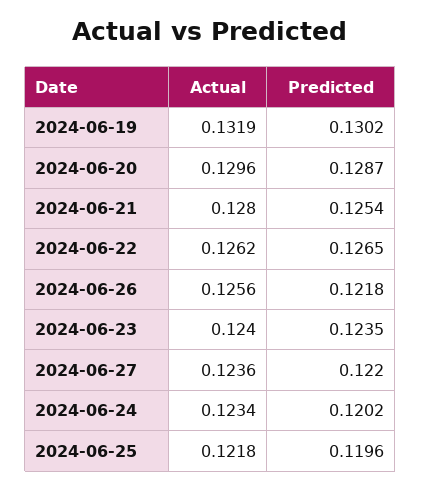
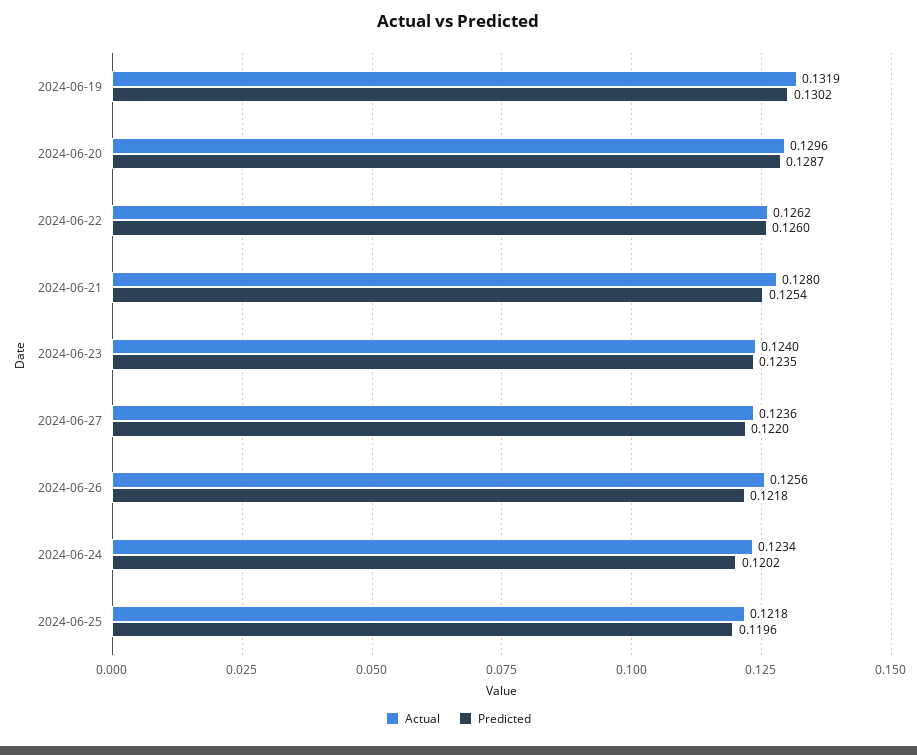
  {
    "Actual": {
      "2024-06-19": 0.1319,
      "2024-06-20": 0.1296,
      "2024-06-21": 0.128,
      "2024-06-22": 0.1262,
      "2024-06-26": 0.1256,
      "2024-06-23": 0.124,
      "2024-06-27": 0.1236,
      "2024-06-24": 0.1234,
      "2024-06-25": 0.1218
    },
    "Predicted": {
      "2024-06-19": 0.1302,
      "2024-06-20": 0.1287,
      "2024-06-21": 0.1254,
-     "2024-06-22": 0.1265,
+     "2024-06-22": 0.126,
      "2024-06-26": 0.1218,
      "2024-06-23": 0.1235,
      "2024-06-27": 0.122,
      "2024-06-24": 0.1202,
      "2024-06-25": 0.1196
    }
  }

